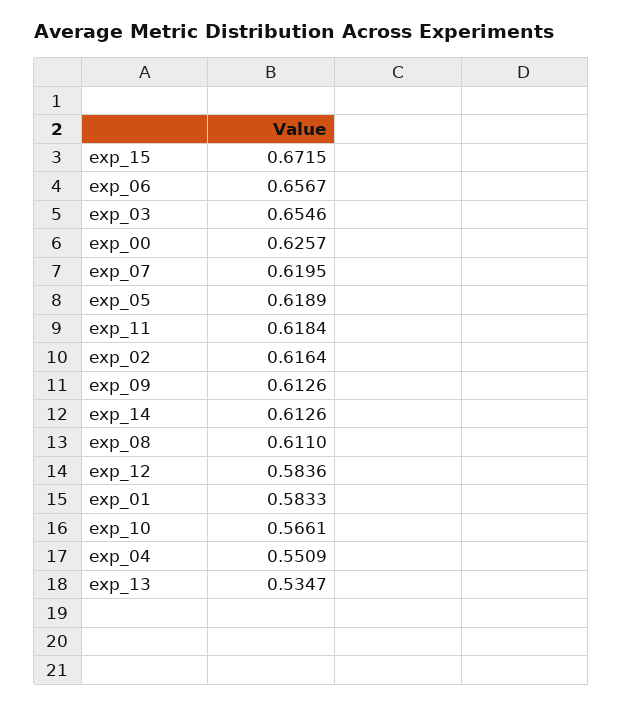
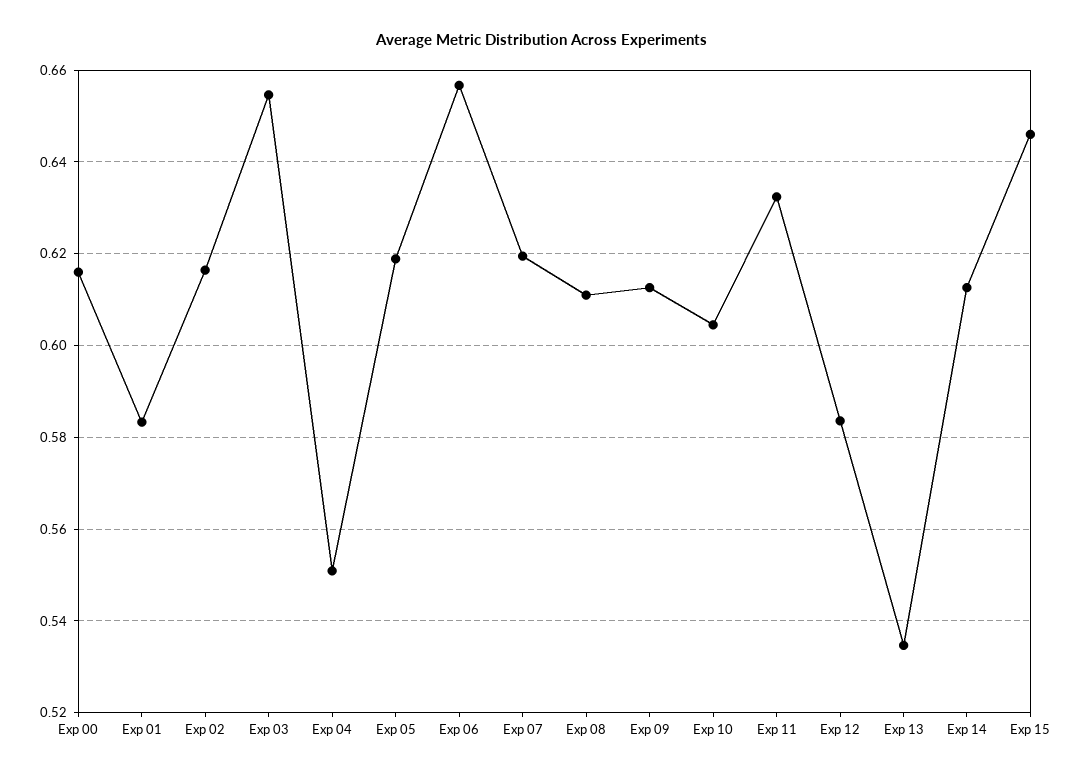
  {
-   "exp_15": 0.6715,
+   "exp_15": 0.646,
    "exp_06": 0.6567,
    "exp_03": 0.6546,
-   "exp_00": 0.6257,
+   "exp_00": 0.616,
    "exp_07": 0.6195,
    "exp_05": 0.6189,
-   "exp_11": 0.6184,
+   "exp_11": 0.632,
    "exp_02": 0.6164,
    "exp_09": 0.6126,
    "exp_14": 0.6126,
    "exp_08": 0.611,
    "exp_12": 0.5836,
    "exp_01": 0.5833,
-   "exp_10": 0.5661,
+   "exp_10": 0.604,
    "exp_04": 0.5509,
    "exp_13": 0.5347
  }

